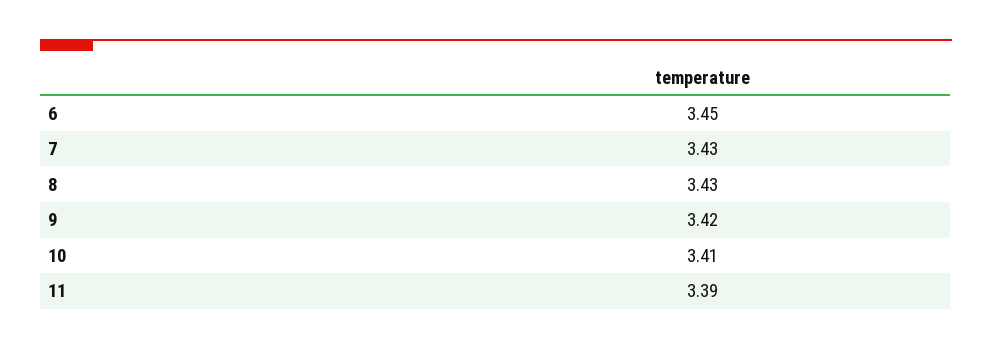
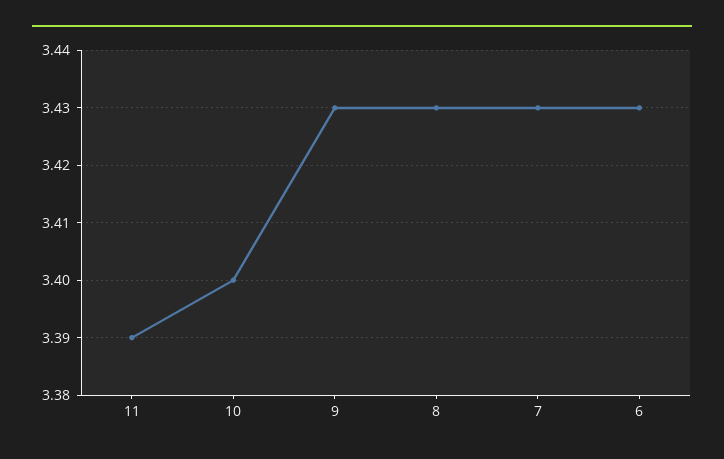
  {
-   "6": 3.45,
+   "6": 3.43,
    "7": 3.43,
    "8": 3.43,
-   "9": 3.42,
+   "9": 3.43,
-   "10": 3.41,
+   "10": 3.4,
    "11": 3.39
  }

